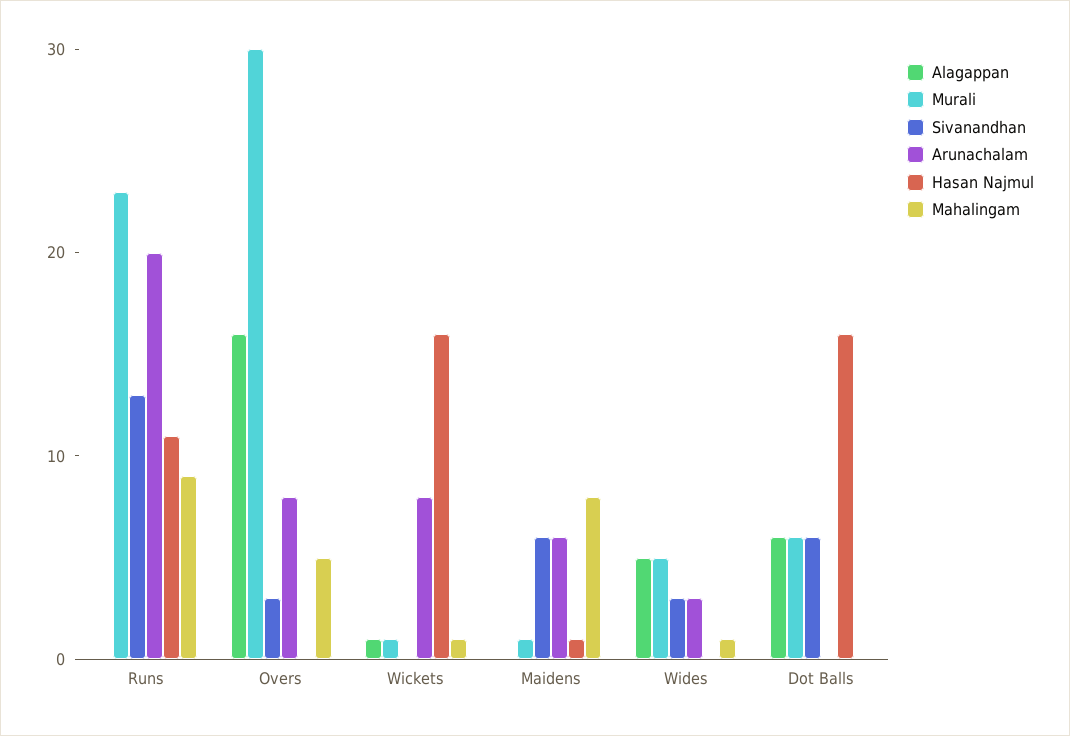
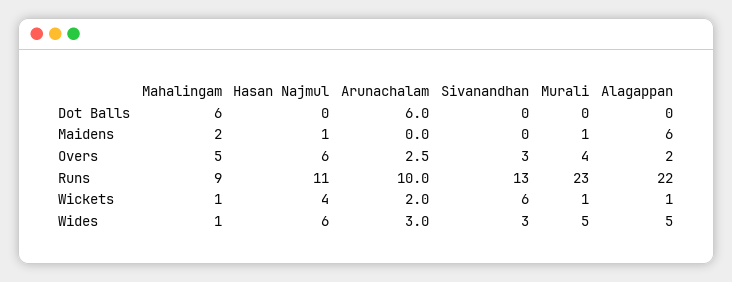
  {
    "Alagappan": {
-     "Runs": 0,
+     "Runs": 22,
-     "Overs": 16,
+     "Overs": 2,
      "Wickets": 1,
-     "Maidens": 0,
+     "Maidens": 6,
      "Wides": 5,
-     "Dot Balls": 6
+     "Dot Balls": 0
    },
    "Murali": {
      "Runs": 23,
-     "Overs": 30,
+     "Overs": 4,
      "Wickets": 1,
      "Maidens": 1,
      "Wides": 5,
-     "Dot Balls": 6
+     "Dot Balls": 0
    },
    "Sivanandhan": {
      "Runs": 13,
      "Overs": 3,
-     "Wickets": 0,
+     "Wickets": 6,
-     "Maidens": 6,
+     "Maidens": 0,
      "Wides": 3,
-     "Dot Balls": 6
+     "Dot Balls": 0
    },
    "Arunachalam": {
-     "Runs": 20,
+     "Runs": 10,
-     "Overs": 8,
+     "Overs": 2.5,
-     "Wickets": 8,
+     "Wickets": 2,
-     "Maidens": 6,
+     "Maidens": 0,
      "Wides": 3,
-     "Dot Balls": 0
+     "Dot Balls": 6
    },
    "Hasan Najmul": {
      "Runs": 11,
-     "Overs": 0,
+     "Overs": 6,
-     "Wickets": 16,
+     "Wickets": 4,
      "Maidens": 1,
-     "Wides": 0,
+     "Wides": 6,
-     "Dot Balls": 16
+     "Dot Balls": 0
    },
    "Mahalingam": {
      "Runs": 9,
      "Overs": 5,
      "Wickets": 1,
-     "Maidens": 8,
+     "Maidens": 2,
      "Wides": 1,
-     "Dot Balls": 0
+     "Dot Balls": 6
    }
  }

